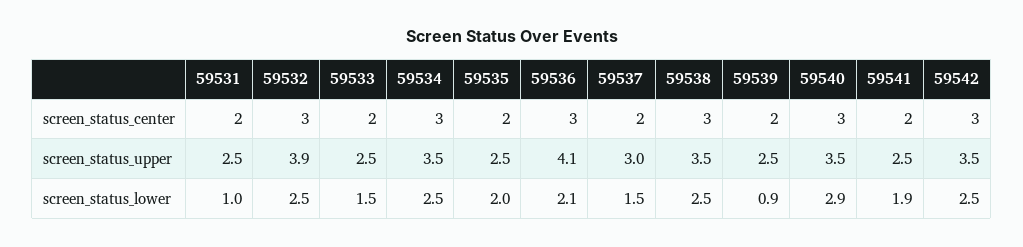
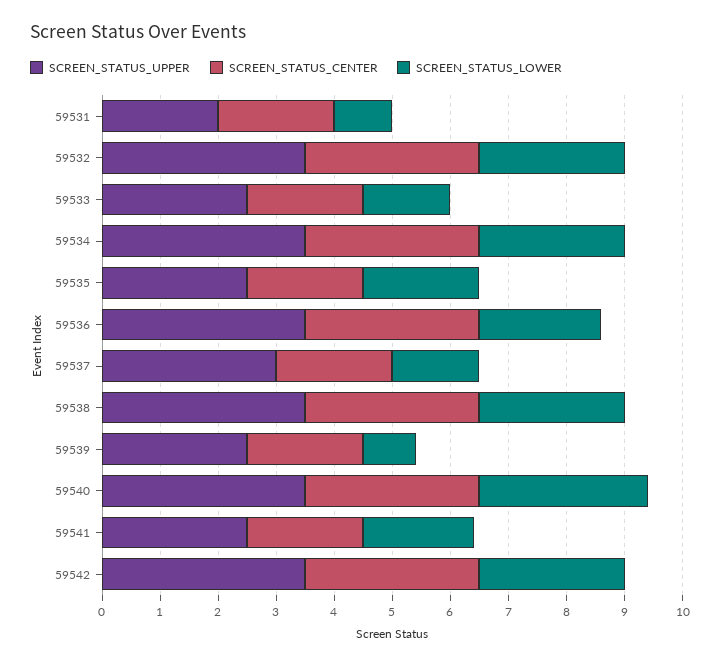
  {
    "screen_status_center": {
      "59531": 2,
      "59532": 3,
      "59533": 2,
      "59534": 3,
      "59535": 2,
      "59536": 3,
      "59537": 2,
      "59538": 3,
      "59539": 2,
      "59540": 3,
      "59541": 2,
      "59542": 3
    },
    "screen_status_upper": {
-     "59531": 2.5,
+     "59531": 2,
-     "59532": 3.9,
+     "59532": 3.5,
      "59533": 2.5,
      "59534": 3.5,
      "59535": 2.5,
-     "59536": 4.1,
+     "59536": 3.5,
      "59537": 3,
      "59538": 3.5,
      "59539": 2.5,
      "59540": 3.5,
      "59541": 2.5,
      "59542": 3.5
    },
    "screen_status_lower": {
      "59531": 1,
      "59532": 2.5,
      "59533": 1.5,
      "59534": 2.5,
      "59535": 2,
      "59536": 2.1,
      "59537": 1.5,
      "59538": 2.5,
      "59539": 0.9,
      "59540": 2.9,
      "59541": 1.9,
      "59542": 2.5
    }
  }

